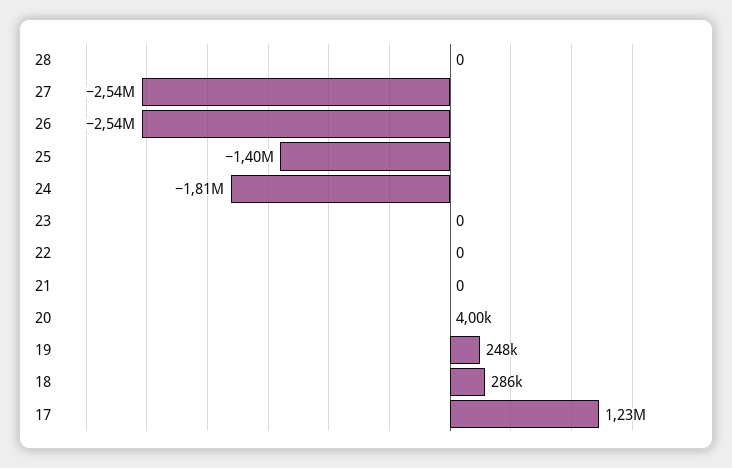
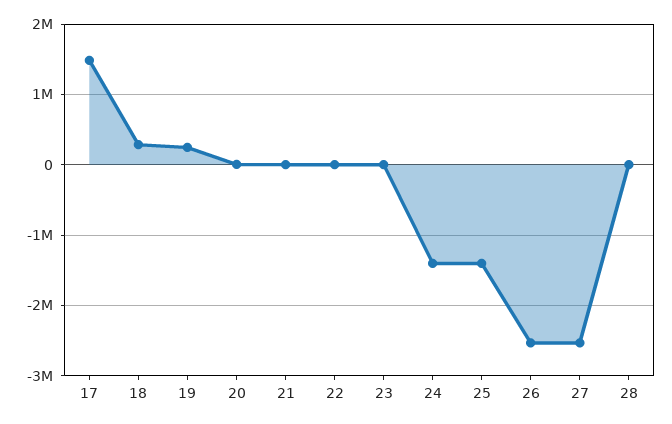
  {
    "28": 0,
    "27": -2540000,
    "26": -2540000,
    "25": -1400000,
-   "24": -1810000,
+   "24": -1400000,
    "23": 0,
    "22": 0,
    "21": 0,
    "20": 4000,
    "19": 248000,
    "18": 286000,
-   "17": 1230000
+   "17": 1500000
  }

